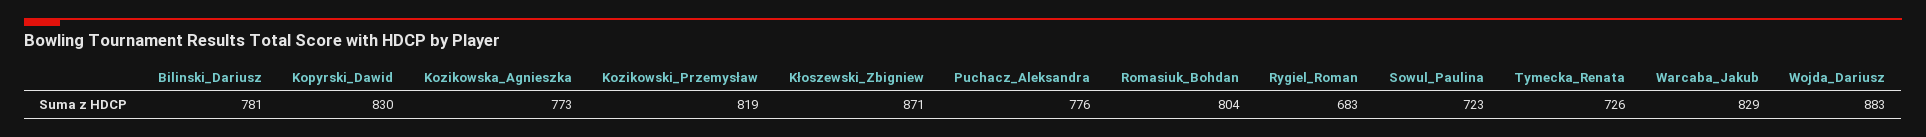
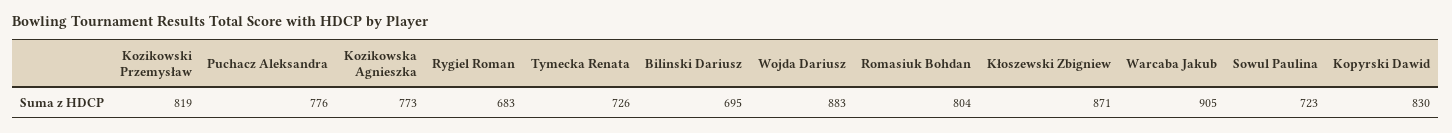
  {
-   "Bilinski_Dariusz": 781,
+   "Bilinski_Dariusz": 695,
    "Kopyrski_Dawid": 830,
    "Kozikowska_Agnieszka": 773,
    "Kozikowski_Przemysław": 819,
    "Kłoszewski_Zbigniew": 871,
    "Puchacz_Aleksandra": 776,
    "Romasiuk_Bohdan": 804,
    "Rygiel_Roman": 683,
    "Sowul_Paulina": 723,
    "Tymecka_Renata": 726,
-   "Warcaba_Jakub": 829,
+   "Warcaba_Jakub": 905,
    "Wojda_Dariusz": 883
  }

